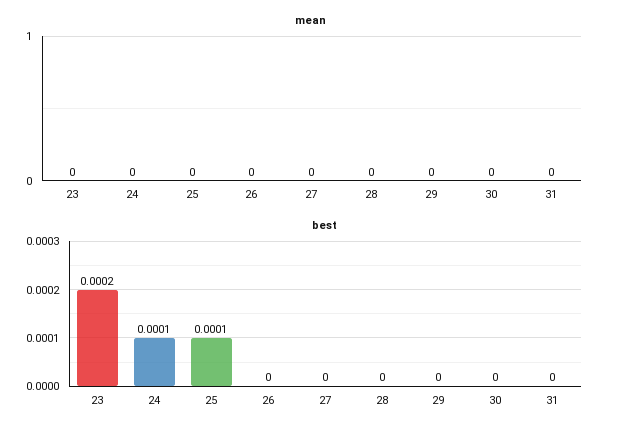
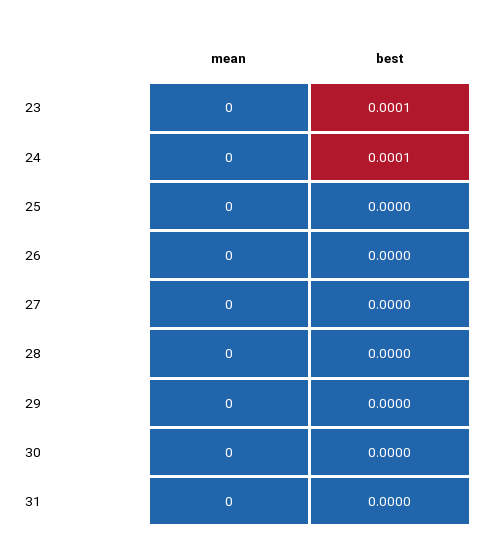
  {
    "mean": {
      "23": 0,
      "24": 0,
      "25": 0,
      "26": 0,
      "27": 0,
      "28": 0,
      "29": 0,
      "30": 0,
      "31": 0
    },
    "best": {
-     "23": 0.0002,
+     "23": 0.0001,
      "24": 0.0001,
-     "25": 0.0001,
+     "25": 0,
      "26": 0,
      "27": 0,
      "28": 0,
      "29": 0,
      "30": 0,
      "31": 0
    }
  }

